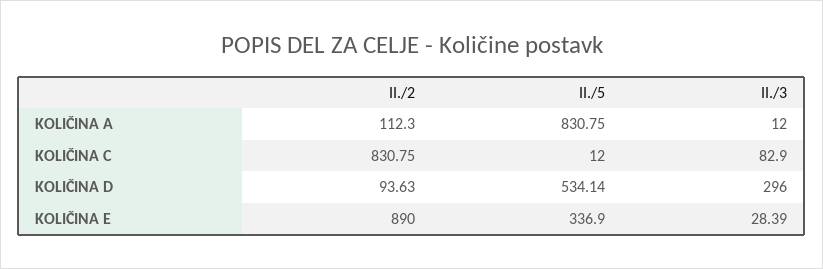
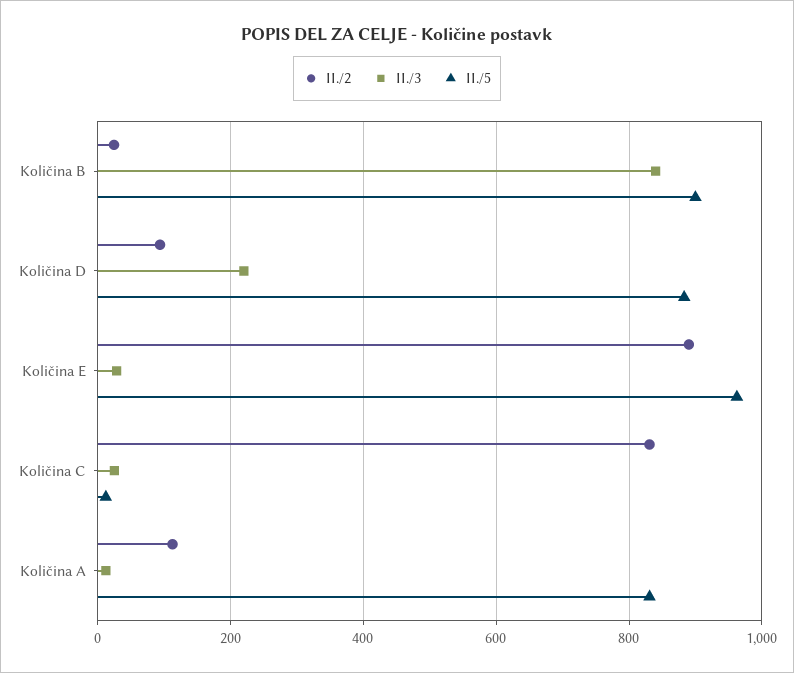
  {
    "II./2": {
      "KOLIČINA A": 112.3,
      "KOLIČINA C": 830.75,
      "KOLIČINA D": 93.63,
-     "KOLIČINA E": 890
+     "KOLIČINA E": 890,
+     "Količina B": 20
    },
    "II./5": {
      "KOLIČINA A": 830.75,
      "KOLIČINA C": 12,
-     "KOLIČINA D": 534.14,
+     "KOLIČINA D": 880,
-     "KOLIČINA E": 336.9
+     "KOLIČINA E": 960,
+     "Količina B": 900
    },
    "II./3": {
      "KOLIČINA A": 12,
-     "KOLIČINA C": 82.9,
+     "KOLIČINA C": 20,
-     "KOLIČINA D": 296,
+     "KOLIČINA D": 220,
-     "KOLIČINA E": 28.39
+     "KOLIČINA E": 28.39,
+     "Količina B": 840
    }
  }

